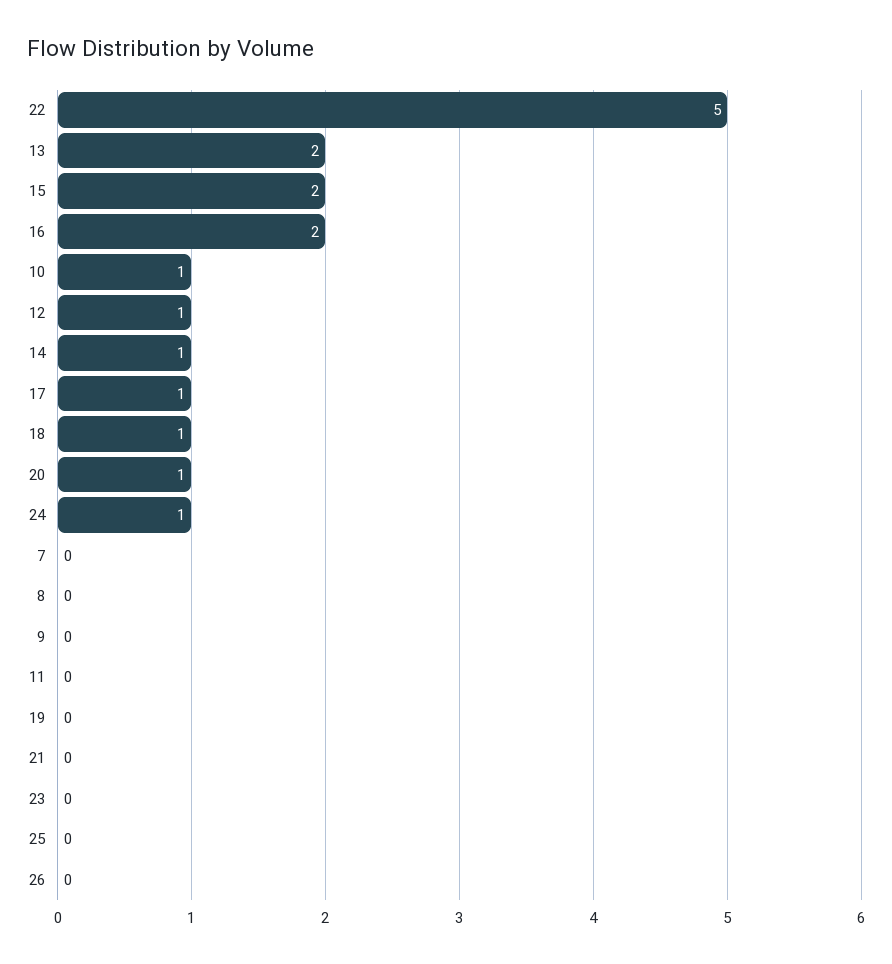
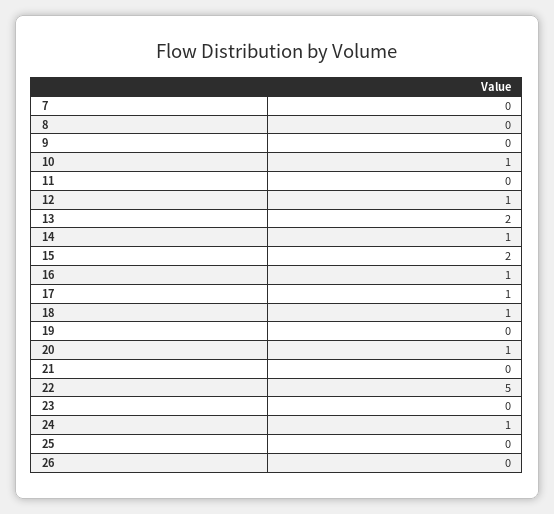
  {
    "22": 5,
    "13": 2,
    "15": 2,
-   "16": 2,
+   "16": 1,
    "10": 1,
    "12": 1,
    "14": 1,
    "17": 1,
    "18": 1,
    "20": 1,
    "24": 1,
    "7": 0,
    "8": 0,
    "9": 0,
    "11": 0,
    "19": 0,
    "21": 0,
    "23": 0,
    "25": 0,
    "26": 0
  }

